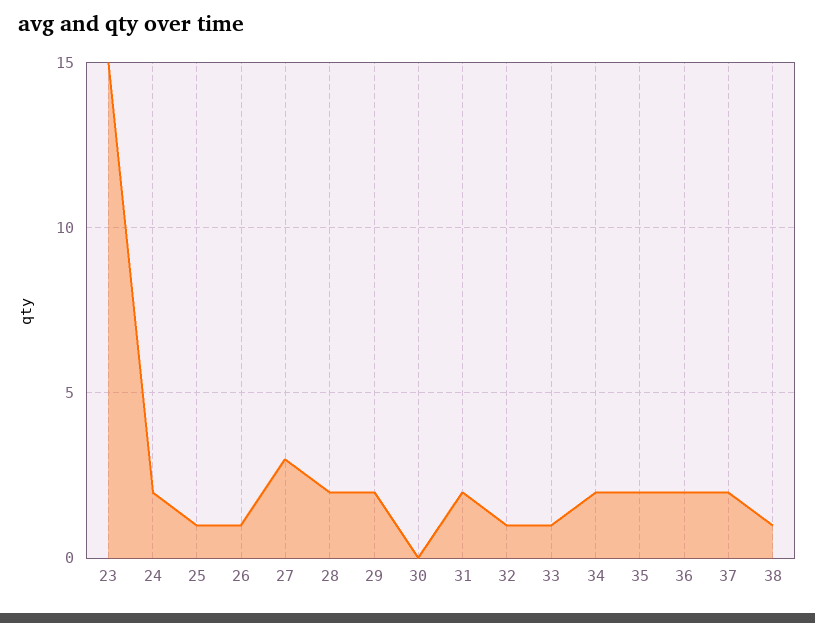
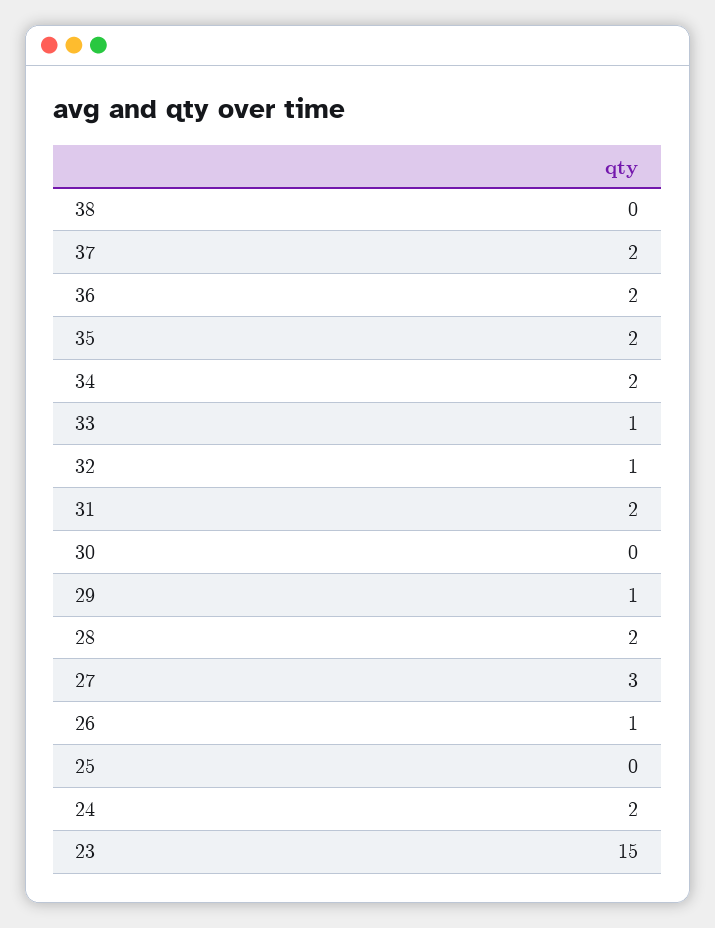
  {
    "23": 15,
    "24": 2,
-   "25": 1,
+   "25": 0,
    "26": 1,
    "27": 3,
    "28": 2,
-   "29": 2,
+   "29": 1,
    "30": 0,
    "31": 2,
    "32": 1,
    "33": 1,
    "34": 2,
    "35": 2,
    "36": 2,
    "37": 2,
-   "38": 1
+   "38": 0
  }

